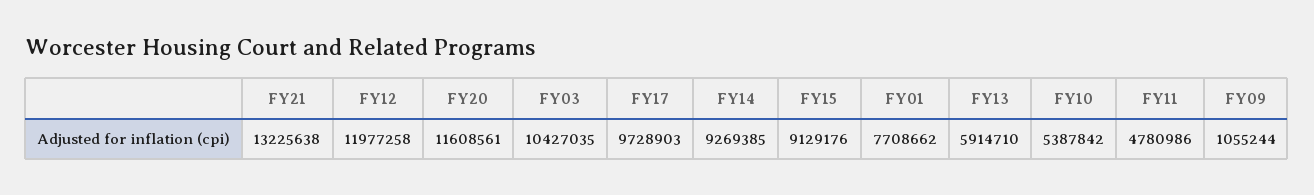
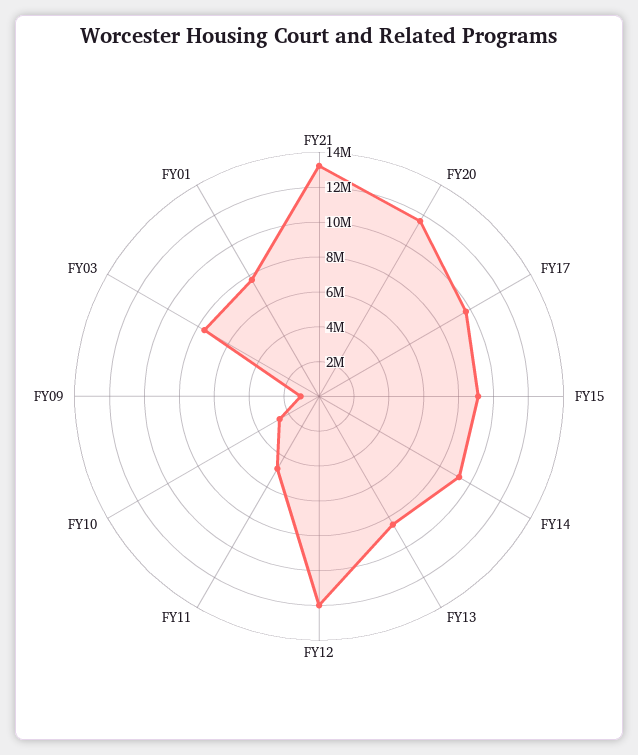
  {
    "FY21": 13225638,
    "FY12": 11977258,
    "FY20": 11608561,
-   "FY03": 10427035,
+   "FY03": 7500000,
    "FY17": 9728903,
    "FY14": 9269385,
    "FY15": 9129176,
    "FY01": 7708662,
-   "FY13": 5914710,
+   "FY13": 8500000,
-   "FY10": 5387842,
+   "FY10": 2500000,
    "FY11": 4780986,
    "FY09": 1055244
  }

